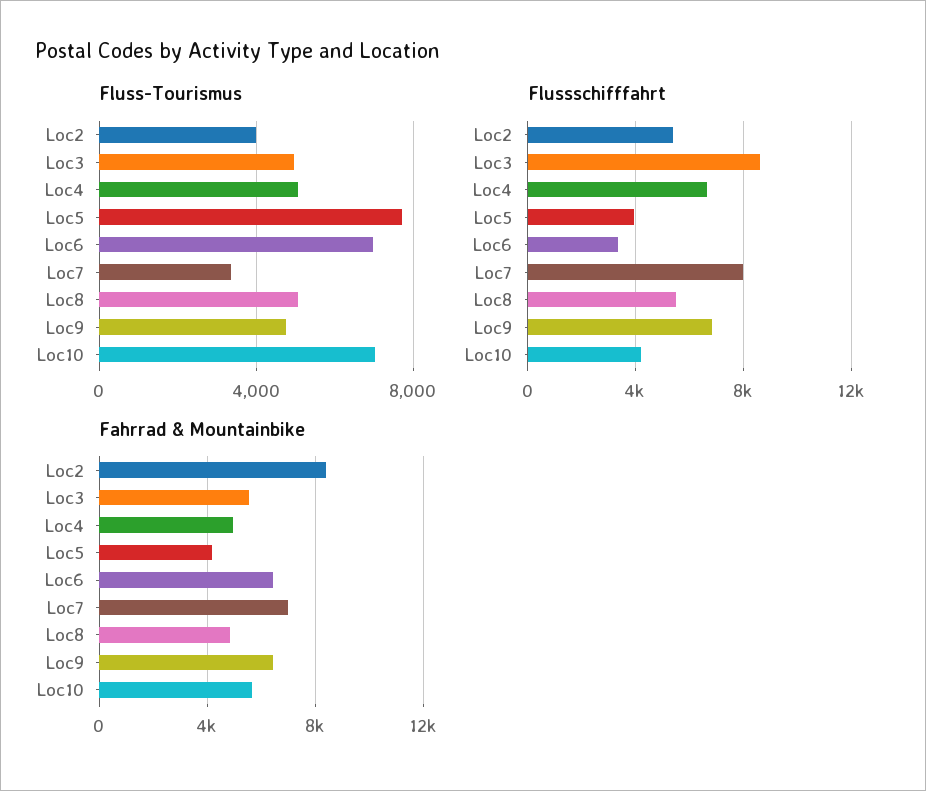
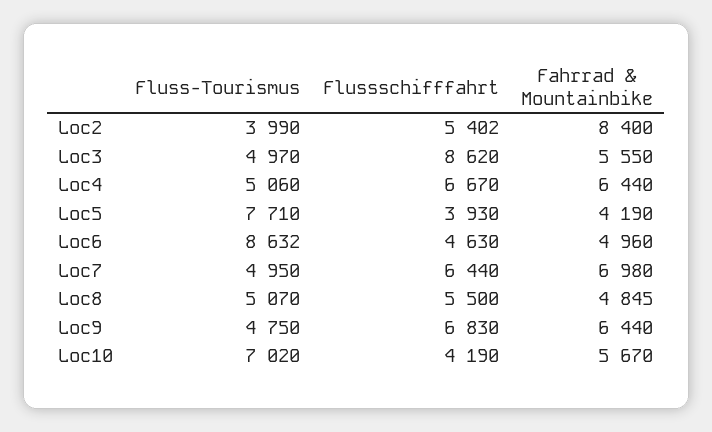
  {
    "Fluss-Tourismus": {
      "Loc2": 3990,
      "Loc3": 4970,
      "Loc4": 5060,
      "Loc5": 7710,
-     "Loc6": 7000,
+     "Loc6": 8632,
-     "Loc7": 3500,
+     "Loc7": 4950,
      "Loc8": 5070,
      "Loc9": 4750,
      "Loc10": 7020
    },
    "Flussschifffahrt": {
      "Loc2": 5402,
      "Loc3": 8620,
      "Loc4": 6670,
      "Loc5": 3930,
-     "Loc6": 3500,
+     "Loc6": 4630,
-     "Loc7": 8000,
+     "Loc7": 6440,
      "Loc8": 5500,
      "Loc9": 6830,
      "Loc10": 4190
    },
    "Fahrrad & Mountainbike": {
      "Loc2": 8400,
      "Loc3": 5550,
-     "Loc4": 5000,
+     "Loc4": 6440,
      "Loc5": 4190,
-     "Loc6": 6500,
+     "Loc6": 4960,
      "Loc7": 6980,
      "Loc8": 4845,
      "Loc9": 6440,
      "Loc10": 5670
    }
  }

